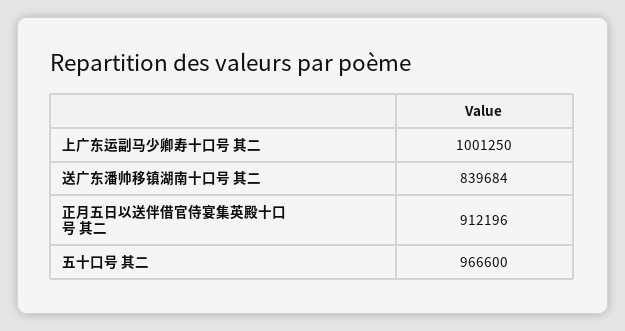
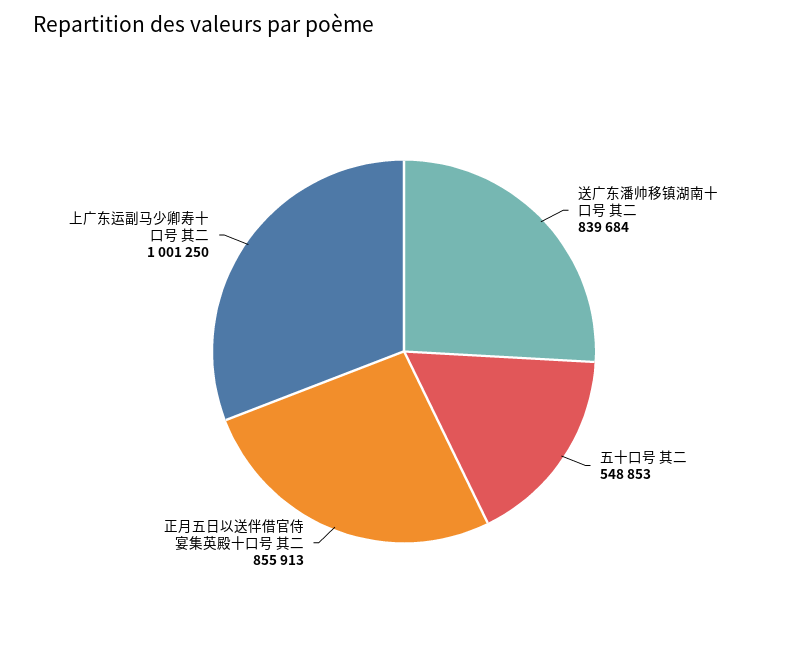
  {
    "上广东运副马少卿寿十口号 其二": 1001250,
    "送广东潘帅移镇湖南十口号 其二": 839684,
-   "正月五日以送伴借官侍宴集英殿十口号 其二": 912196,
+   "正月五日以送伴借官侍宴集英殿十口号 其二": 855913,
-   "五十口号 其二": 966600
+   "五十口号 其二": 548853
  }

